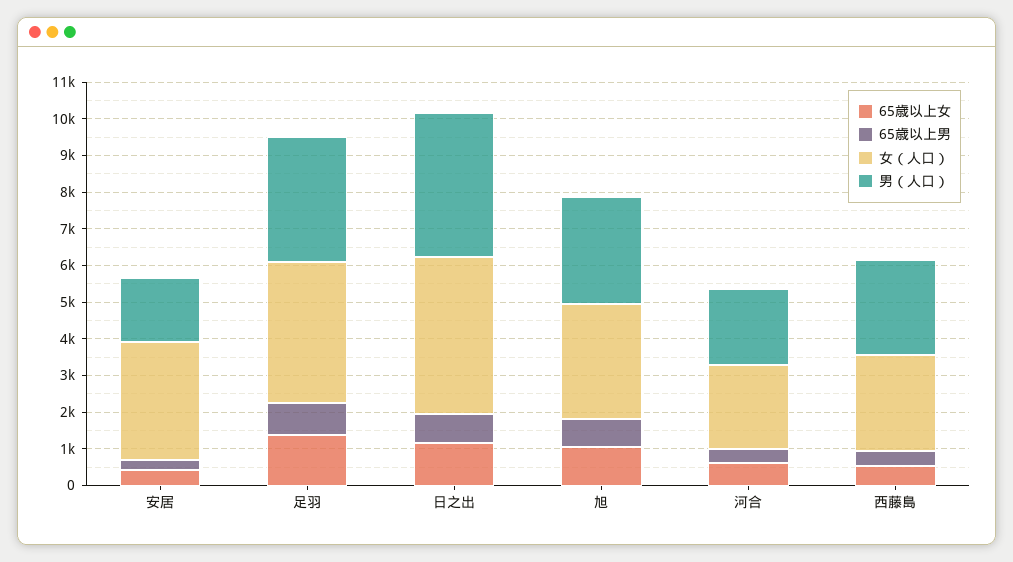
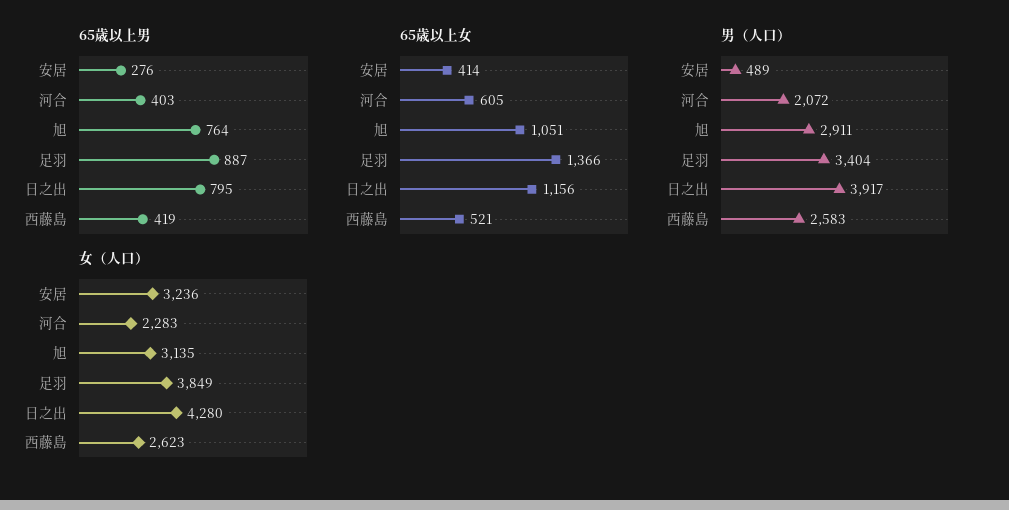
  {
    "65歳以上女": {
      "安居": 414,
      "足羽": 1366,
      "日之出": 1156,
      "旭": 1051,
      "河合": 605,
      "西藤島": 521
    },
    "65歳以上男": {
      "安居": 276,
      "足羽": 887,
      "日之出": 795,
      "旭": 764,
      "河合": 403,
      "西藤島": 419
    },
    "女（人口）": {
      "安居": 3236,
      "足羽": 3849,
      "日之出": 4280,
      "旭": 3135,
      "河合": 2283,
      "西藤島": 2623
    },
    "男（人口）": {
-     "安居": 1750,
+     "安居": 489,
      "足羽": 3404,
      "日之出": 3917,
      "旭": 2911,
      "河合": 2072,
      "西藤島": 2583
    }
  }

